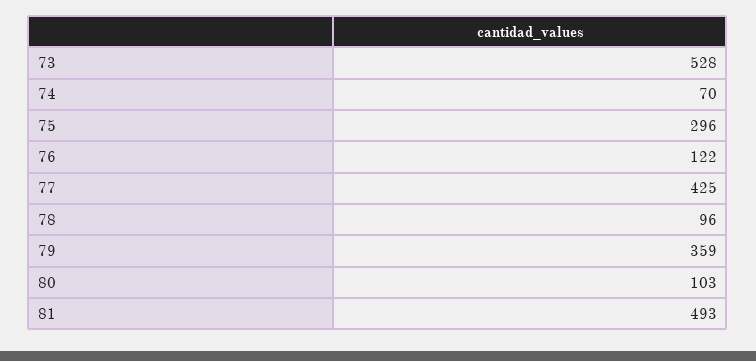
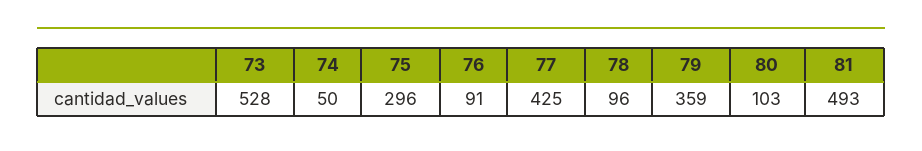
  {
    "73": 528,
-   "74": 70,
+   "74": 50,
    "75": 296,
-   "76": 122,
+   "76": 91,
    "77": 425,
    "78": 96,
    "79": 359,
    "80": 103,
    "81": 493
  }

